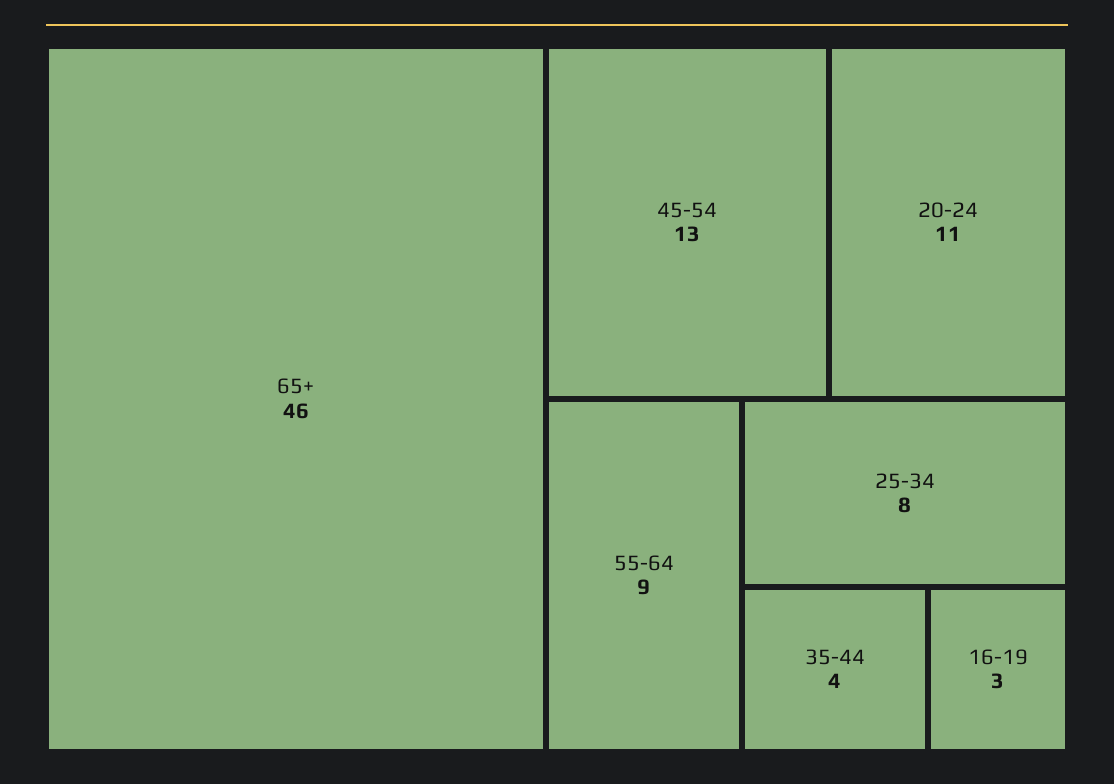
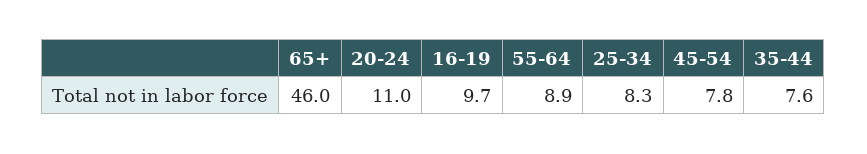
  {
    "65+": 46,
-   "45-54": 13,
+   "45-54": 7.8,
    "20-24": 11,
    "55-64": 8.9,
    "25-34": 8.3,
-   "35-44": 4,
+   "35-44": 7.6,
-   "16-19": 3
+   "16-19": 9.7
  }

